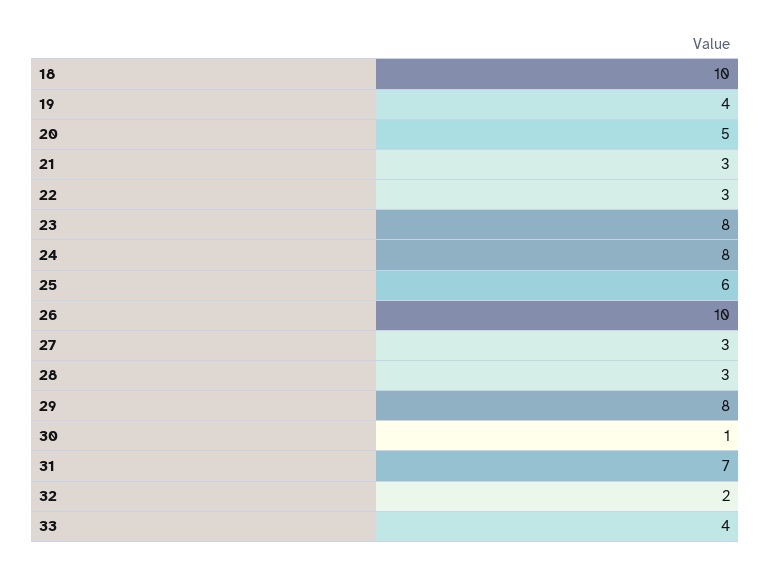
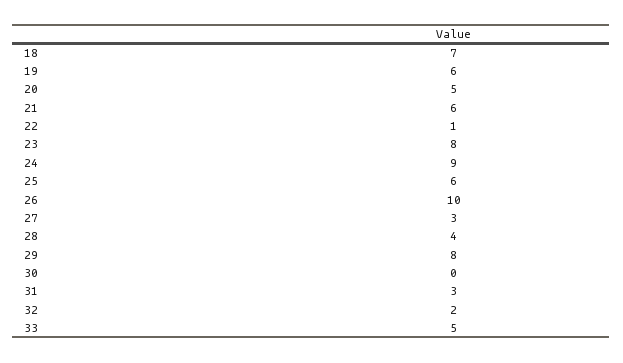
  {
-   "18": 10,
+   "18": 7,
-   "19": 4,
+   "19": 6,
    "20": 5,
-   "21": 3,
+   "21": 6,
-   "22": 3,
+   "22": 1,
    "23": 8,
-   "24": 8,
+   "24": 9,
    "25": 6,
    "26": 10,
    "27": 3,
-   "28": 3,
+   "28": 4,
    "29": 8,
-   "30": 1,
+   "30": 0,
-   "31": 7,
+   "31": 3,
    "32": 2,
-   "33": 4
+   "33": 5
  }

